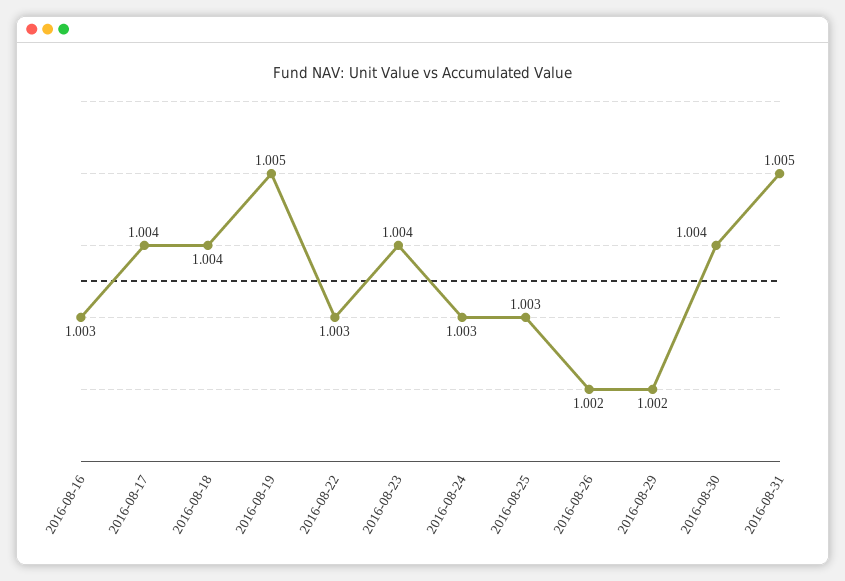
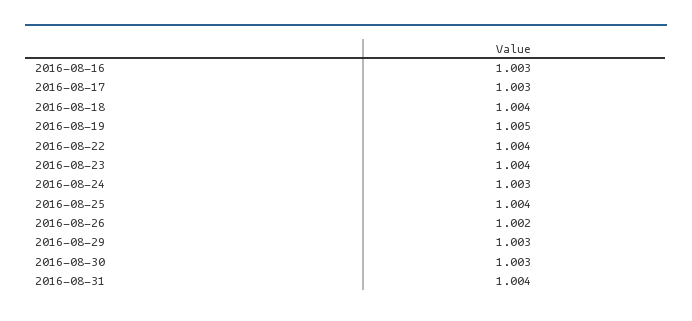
  {
    "2016-08-16": 1.003,
-   "2016-08-17": 1.004,
+   "2016-08-17": 1.003,
    "2016-08-18": 1.004,
    "2016-08-19": 1.005,
-   "2016-08-22": 1.003,
+   "2016-08-22": 1.004,
    "2016-08-23": 1.004,
    "2016-08-24": 1.003,
-   "2016-08-25": 1.003,
+   "2016-08-25": 1.004,
    "2016-08-26": 1.002,
-   "2016-08-29": 1.002,
+   "2016-08-29": 1.003,
-   "2016-08-30": 1.004,
+   "2016-08-30": 1.003,
-   "2016-08-31": 1.005
+   "2016-08-31": 1.004
  }

